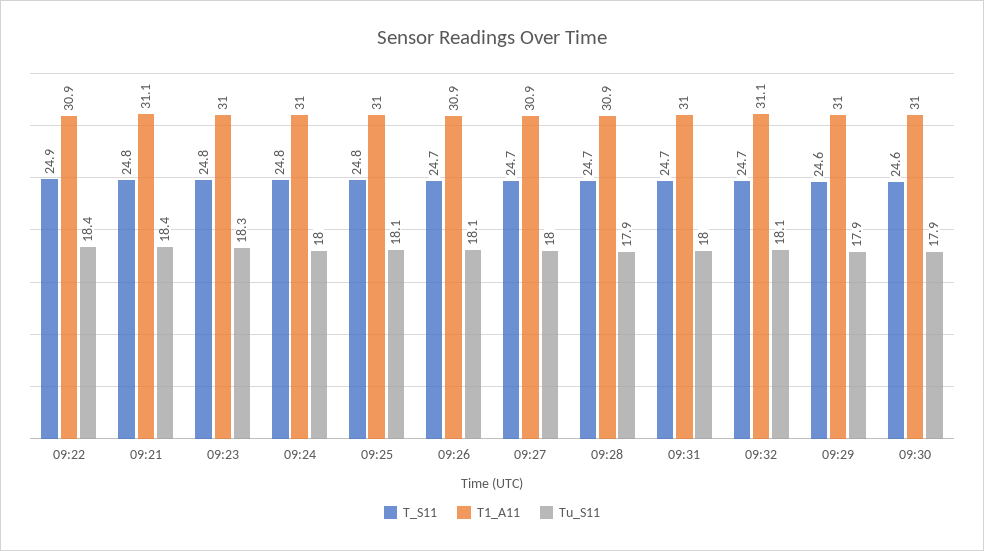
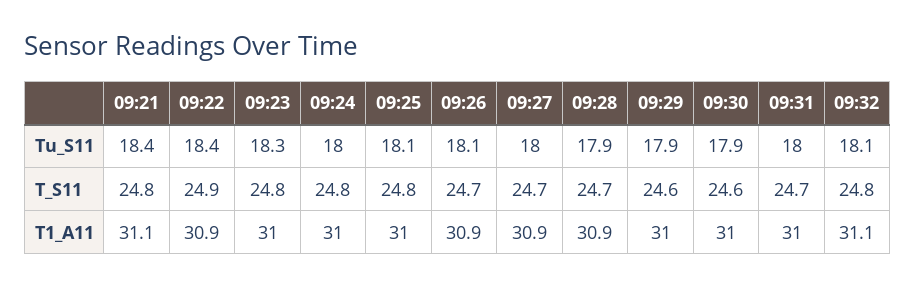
  {
    "T_S11": {
      "09:22": 24.9,
      "09:21": 24.8,
      "09:23": 24.8,
      "09:24": 24.8,
      "09:25": 24.8,
      "09:26": 24.7,
      "09:27": 24.7,
      "09:28": 24.7,
      "09:31": 24.7,
-     "09:32": 24.7,
+     "09:32": 24.8,
      "09:29": 24.6,
      "09:30": 24.6
    },
    "T1_A11": {
      "09:22": 30.9,
      "09:21": 31.1,
      "09:23": 31,
      "09:24": 31,
      "09:25": 31,
      "09:26": 30.9,
      "09:27": 30.9,
      "09:28": 30.9,
      "09:31": 31,
      "09:32": 31.1,
      "09:29": 31,
      "09:30": 31
    },
    "Tu_S11": {
      "09:22": 18.4,
      "09:21": 18.4,
      "09:23": 18.3,
      "09:24": 18,
      "09:25": 18.1,
      "09:26": 18.1,
      "09:27": 18,
      "09:28": 17.9,
      "09:31": 18,
      "09:32": 18.1,
      "09:29": 17.9,
      "09:30": 17.9
    }
  }

